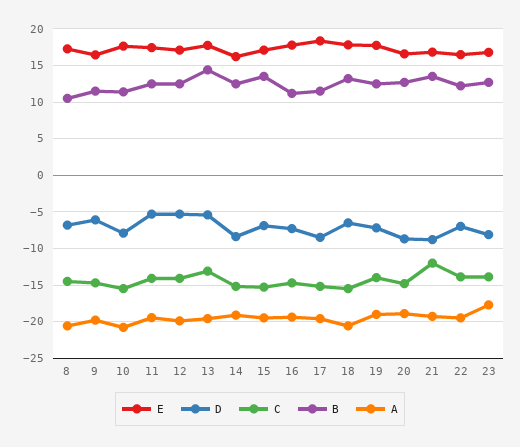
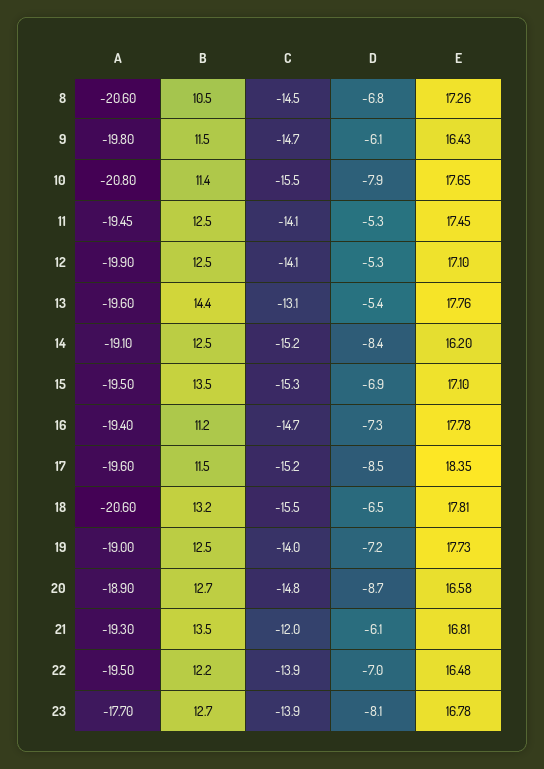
  {
    "E": {
      "8": 17.26,
      "9": 16.43,
      "10": 17.65,
      "11": 17.45,
      "12": 17.1,
      "13": 17.76,
      "14": 16.2,
      "15": 17.1,
      "16": 17.78,
      "17": 18.35,
      "18": 17.81,
      "19": 17.73,
      "20": 16.58,
      "21": 16.81,
      "22": 16.48,
      "23": 16.78
    },
    "D": {
      "8": -6.8,
      "9": -6.1,
      "10": -7.9,
      "11": -5.3,
      "12": -5.3,
      "13": -5.4,
      "14": -8.4,
      "15": -6.9,
      "16": -7.3,
      "17": -8.5,
      "18": -6.5,
      "19": -7.2,
      "20": -8.7,
-     "21": -9,
+     "21": -6.1,
      "22": -7,
      "23": -8.1
    },
    "C": {
      "8": -14.5,
      "9": -14.7,
      "10": -15.5,
      "11": -14.1,
      "12": -14.1,
      "13": -13.1,
      "14": -15.2,
      "15": -15.3,
      "16": -14.7,
      "17": -15.2,
      "18": -15.5,
      "19": -14,
      "20": -14.8,
      "21": -12,
      "22": -13.9,
      "23": -13.9
    },
    "B": {
      "8": 10.5,
      "9": 11.5,
      "10": 11.4,
      "11": 12.5,
      "12": 12.5,
      "13": 14.4,
      "14": 12.5,
      "15": 13.5,
      "16": 11.2,
      "17": 11.5,
      "18": 13.2,
      "19": 12.5,
      "20": 12.7,
      "21": 13.5,
      "22": 12.2,
      "23": 12.7
    },
    "A": {
      "8": -20.6,
      "9": -19.8,
      "10": -20.8,
      "11": -19.45,
      "12": -19.9,
      "13": -19.6,
      "14": -19.1,
      "15": -19.5,
      "16": -19.4,
      "17": -19.6,
      "18": -20.6,
      "19": -19,
      "20": -18.9,
      "21": -19.3,
      "22": -19.5,
      "23": -17.7
    }
  }

